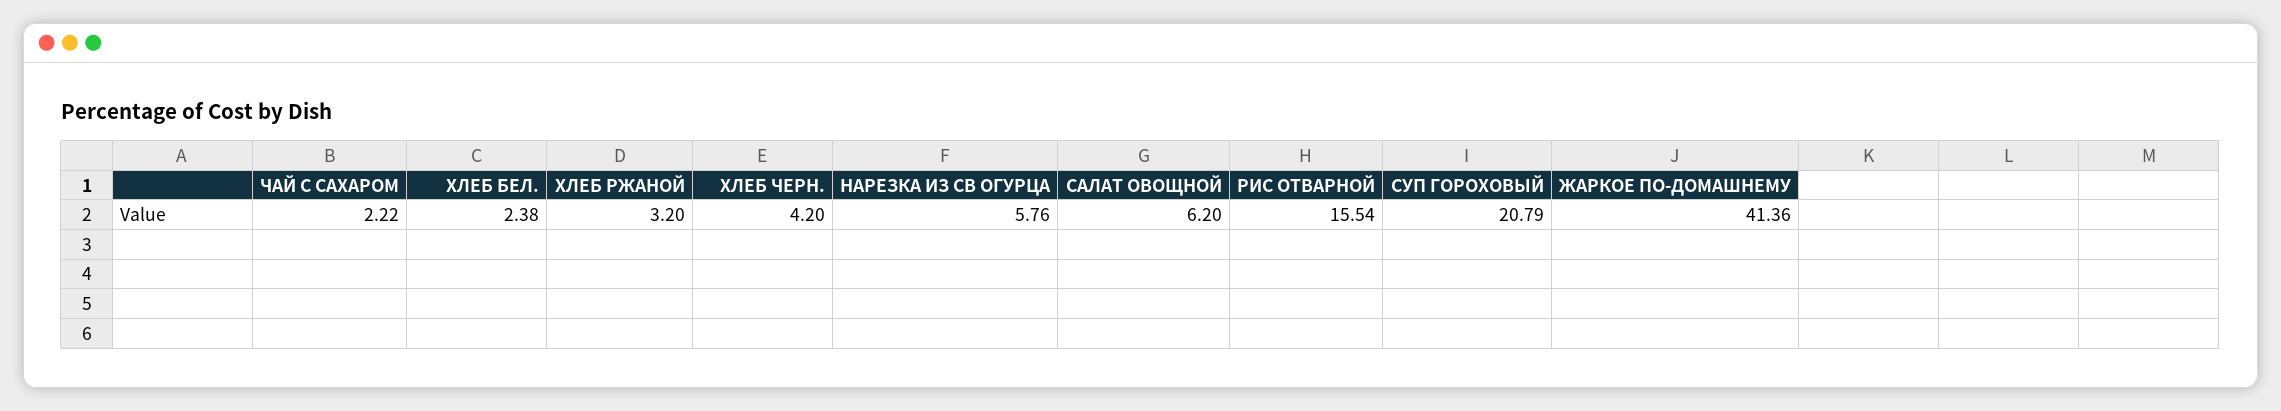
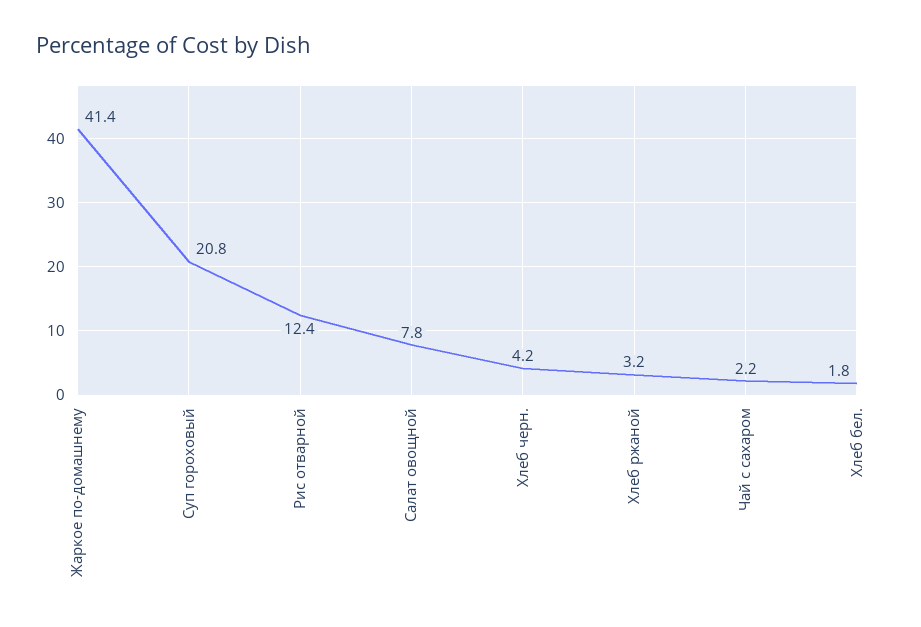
  {
    "ЧАЙ С САХАРОМ": 2.22,
-   "ХЛЕБ БЕЛ.": 2.38,
+   "ХЛЕБ БЕЛ.": 1.8,
    "ХЛЕБ РЖАНОЙ": 3.2,
    "ХЛЕБ ЧЕРН.": 4.2,
-   "НАРЕЗКА ИЗ СВ ОГУРЦА": 5.76,
-   "САЛАТ ОВОЩНОЙ": 6.2,
+   "САЛАТ ОВОЩНОЙ": 7.8,
-   "РИС ОТВАРНОЙ": 15.54,
+   "РИС ОТВАРНОЙ": 12.4,
    "СУП ГОРОХОВЫЙ": 20.79,
    "ЖАРКОЕ ПО-ДОМАШНЕМУ": 41.36
  }

